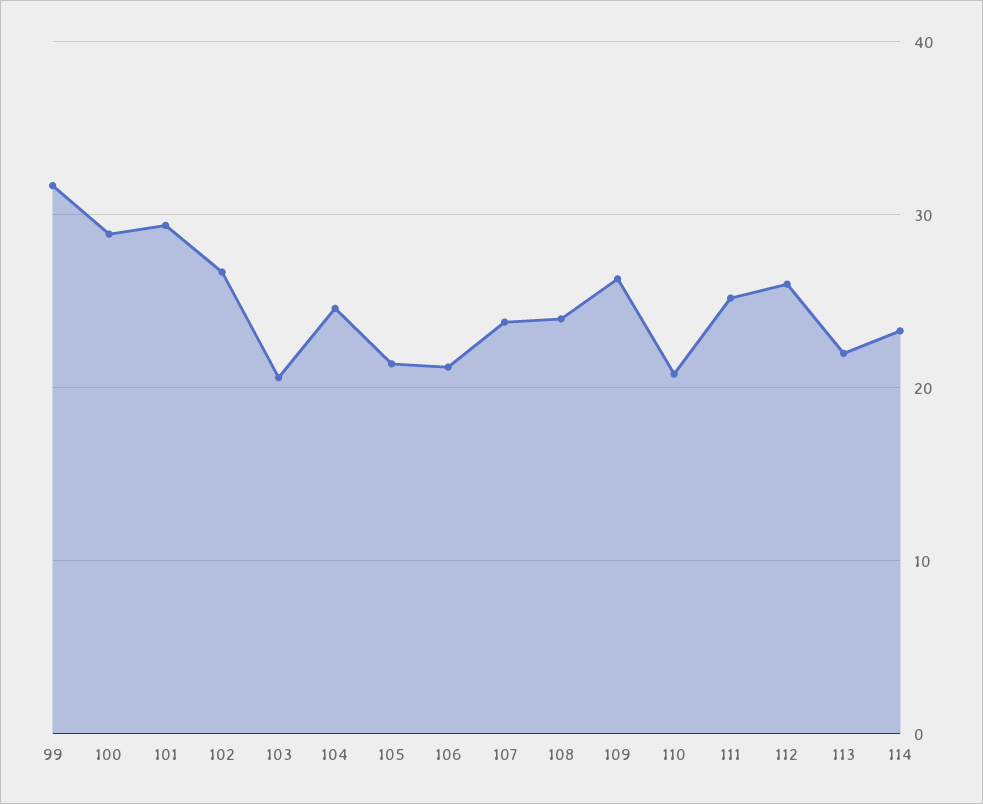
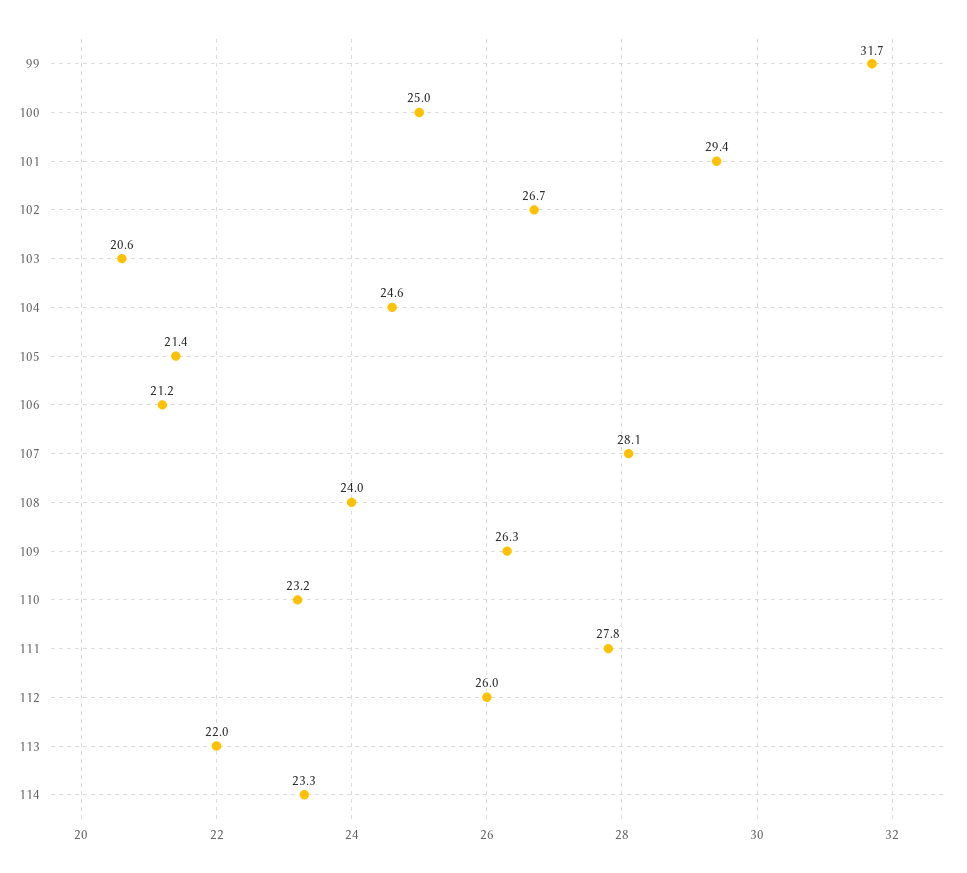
  {
    "99": 31.7,
-   "100": 29,
+   "100": 25,
    "101": 29.4,
    "102": 26.7,
    "103": 20.6,
    "104": 24.6,
    "105": 21.4,
    "106": 21.2,
-   "107": 24,
+   "107": 28.1,
    "108": 24,
    "109": 26.3,
-   "110": 21,
+   "110": 23.2,
-   "111": 25,
+   "111": 27.8,
    "112": 26,
    "113": 22,
    "114": 23.3
  }

